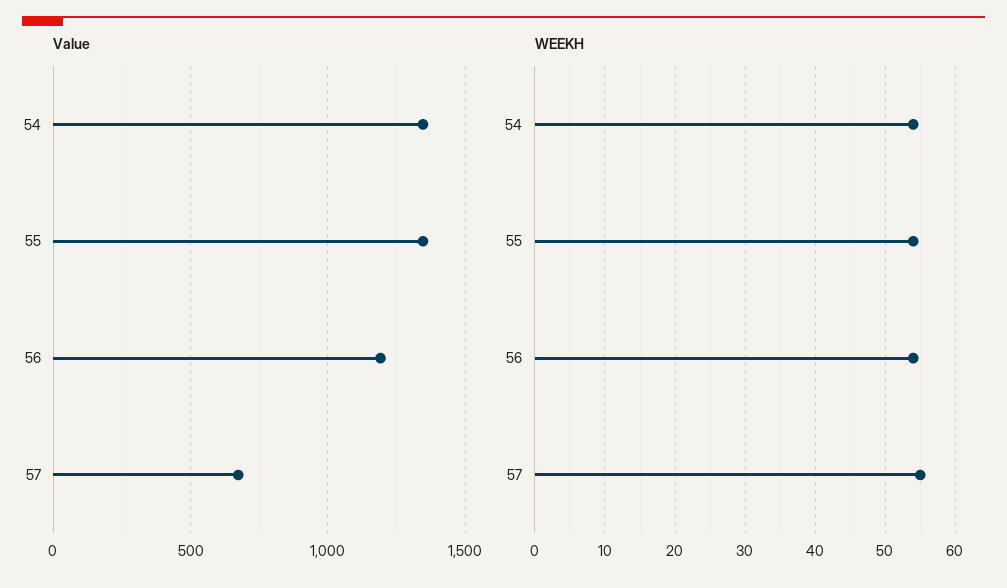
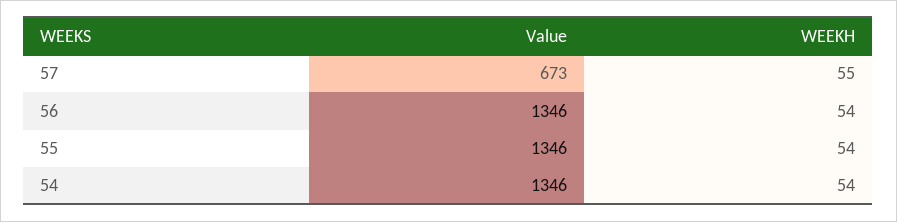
  {
    "Value": {
      "54": 1346,
      "55": 1346,
-     "56": 1200,
+     "56": 1346,
      "57": 673
    },
    "WEEKH": {
      "54": 54,
      "55": 54,
      "56": 54,
      "57": 55
    }
  }

